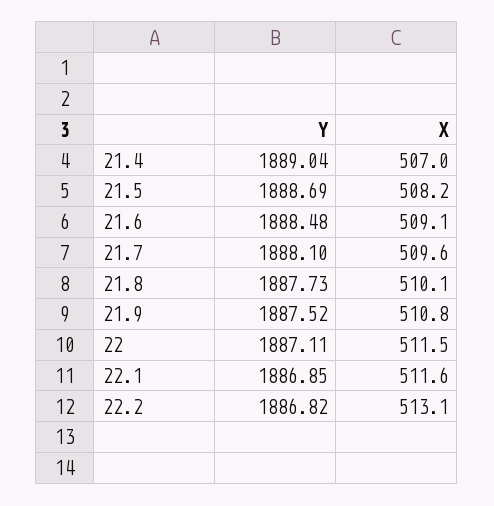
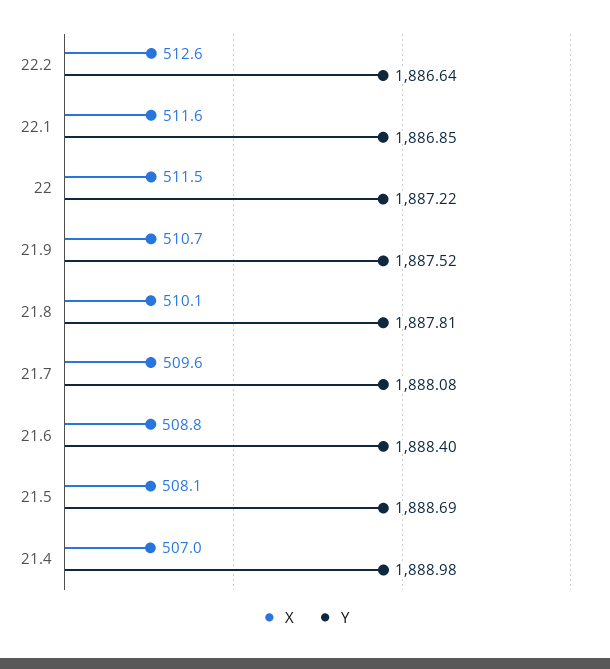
  {
    "Y": {
-     "21.4": 1889.04,
+     "21.4": 1888.98,
      "21.5": 1888.69,
-     "21.6": 1888.48,
+     "21.6": 1888.4,
-     "21.7": 1888.1,
+     "21.7": 1888.08,
-     "21.8": 1887.73,
+     "21.8": 1887.81,
      "21.9": 1887.52,
-     "22": 1887.11,
+     "22": 1887.22,
      "22.1": 1886.85,
-     "22.2": 1886.82
+     "22.2": 1886.64
    },
    "X": {
      "21.4": 507,
-     "21.5": 508.2,
+     "21.5": 508.1,
-     "21.6": 509.1,
+     "21.6": 508.8,
      "21.7": 509.6,
      "21.8": 510.1,
-     "21.9": 510.8,
+     "21.9": 510.7,
      "22": 511.5,
      "22.1": 511.6,
-     "22.2": 513.1
+     "22.2": 512.6
    }
  }

